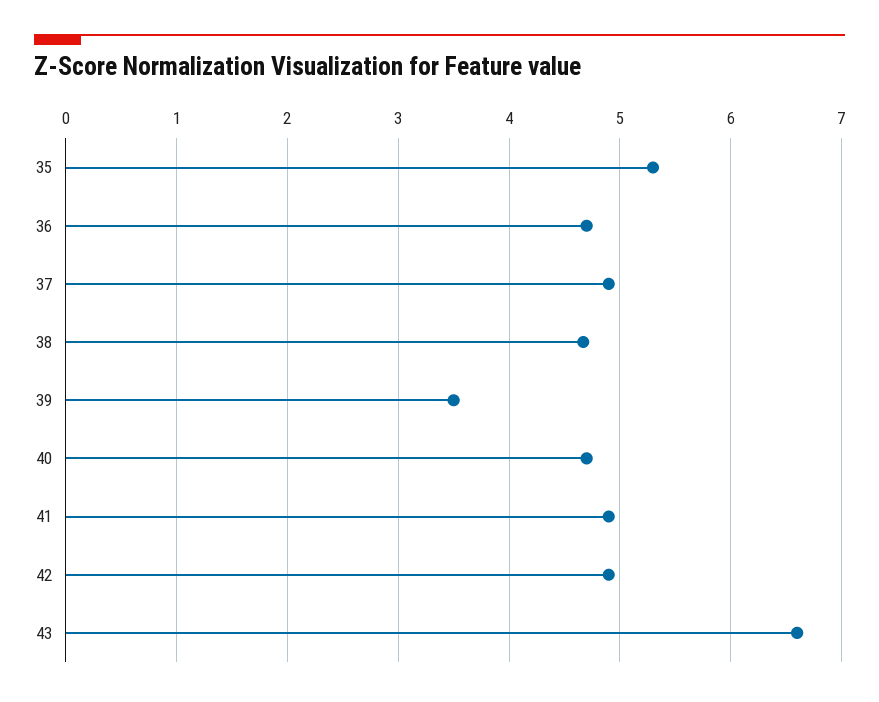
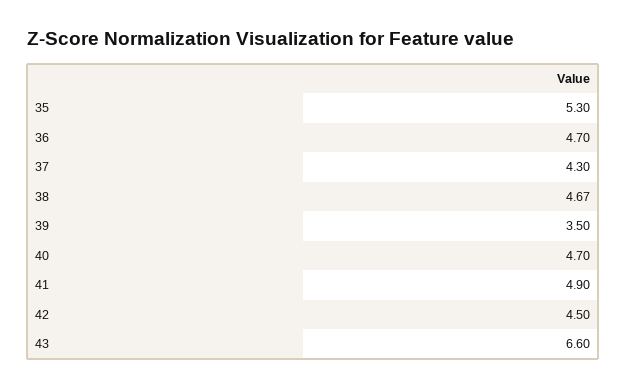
  {
    "35": 5.3,
    "36": 4.7,
-   "37": 4.9,
+   "37": 4.3,
    "38": 4.67,
    "39": 3.5,
    "40": 4.7,
    "41": 4.9,
-   "42": 4.9,
+   "42": 4.5,
    "43": 6.6
  }

